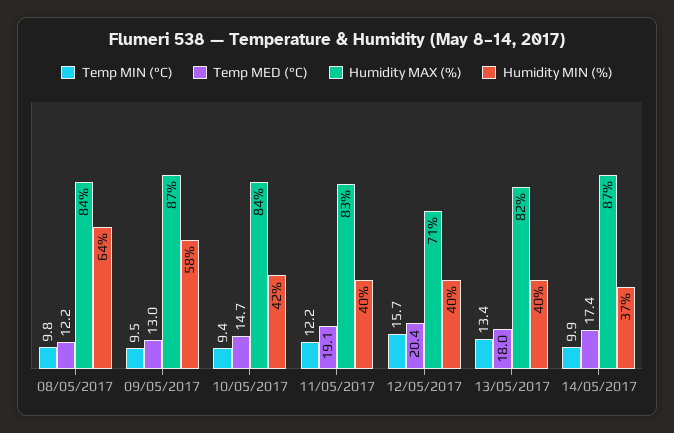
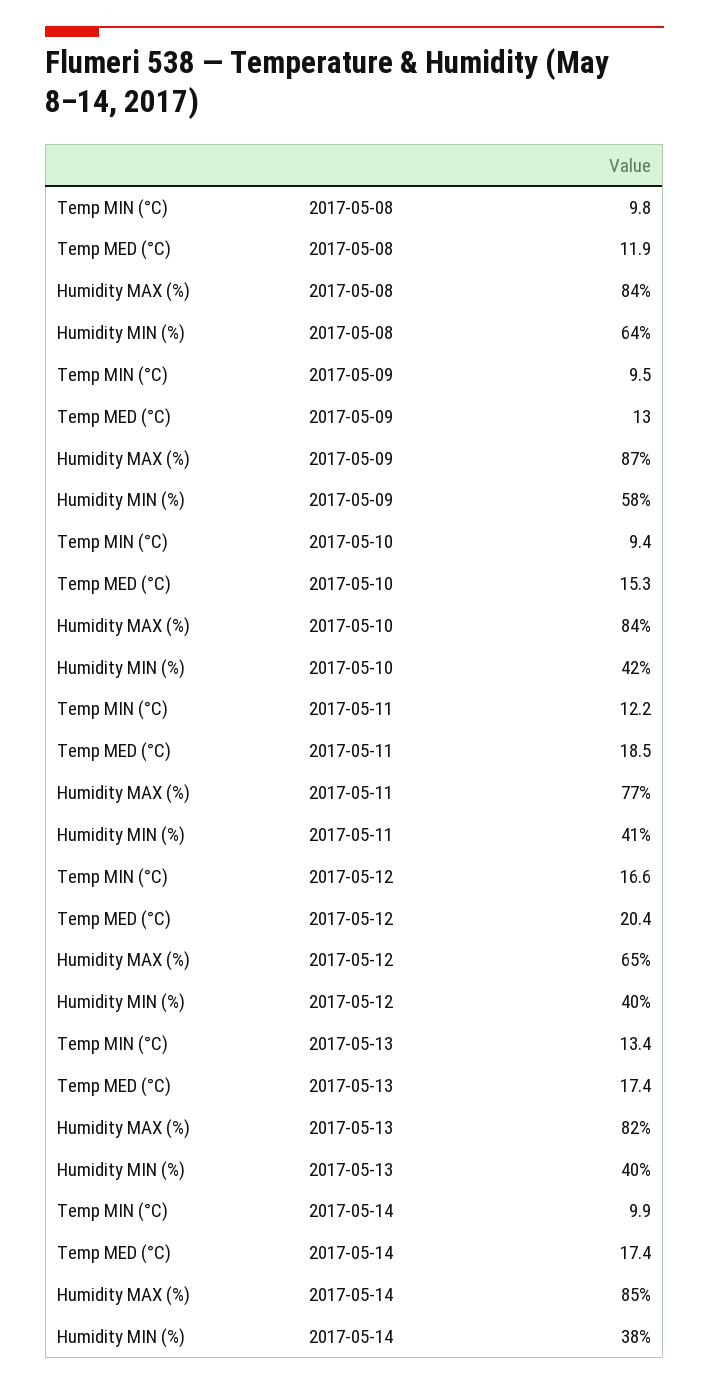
  {
    "Temp MIN (°C)": {
      "08/05/2017": 9.8,
      "09/05/2017": 9.5,
      "10/05/2017": 9.4,
      "11/05/2017": 12.2,
-     "12/05/2017": 15.7,
+     "12/05/2017": 16.6,
      "13/05/2017": 13.4,
      "14/05/2017": 9.9
    },
    "Temp MED (°C)": {
-     "08/05/2017": 12.2,
+     "08/05/2017": 11.9,
      "09/05/2017": 13,
-     "10/05/2017": 14.7,
+     "10/05/2017": 15.3,
-     "11/05/2017": 19.1,
+     "11/05/2017": 18.5,
      "12/05/2017": 20.4,
-     "13/05/2017": 18,
+     "13/05/2017": 17.4,
      "14/05/2017": 17.4
    },
    "Humidity MAX (%)": {
      "08/05/2017": 84,
      "09/05/2017": 87,
      "10/05/2017": 84,
-     "11/05/2017": 83,
+     "11/05/2017": 77,
-     "12/05/2017": 71,
+     "12/05/2017": 65,
      "13/05/2017": 82,
-     "14/05/2017": 87
+     "14/05/2017": 85
    },
    "Humidity MIN (%)": {
      "08/05/2017": 64,
      "09/05/2017": 58,
      "10/05/2017": 42,
-     "11/05/2017": 40,
+     "11/05/2017": 41,
      "12/05/2017": 40,
      "13/05/2017": 40,
-     "14/05/2017": 37
+     "14/05/2017": 38
    }
  }

